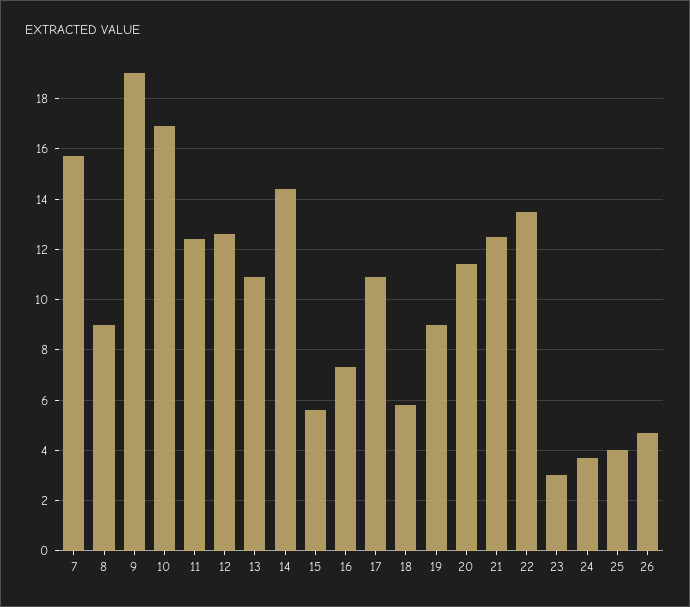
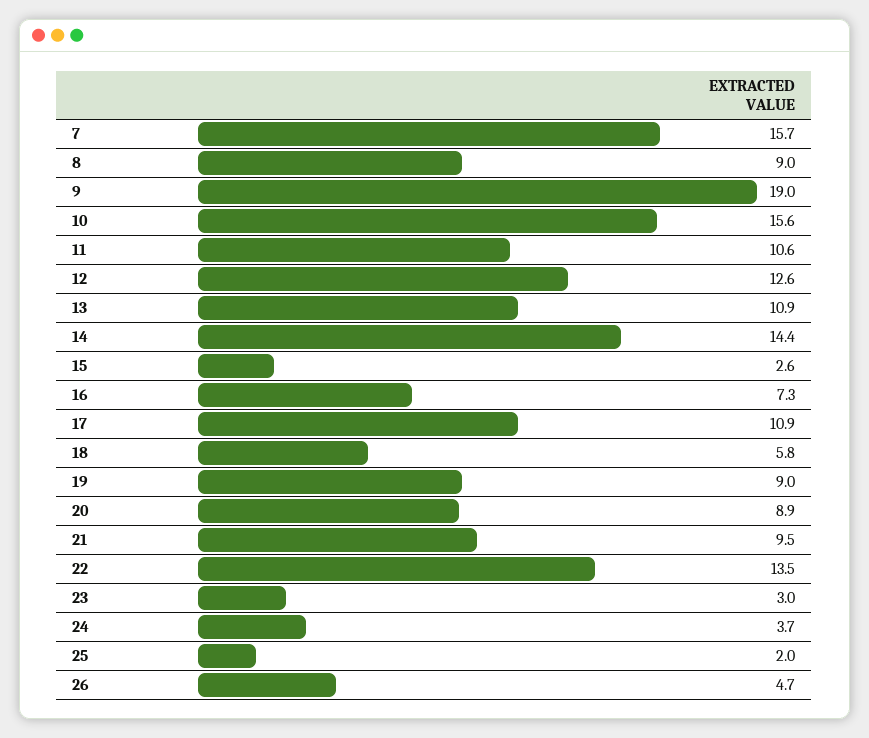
  {
    "7": 15.7,
    "8": 9,
    "9": 19,
-   "10": 17,
+   "10": 15.6,
-   "11": 12.5,
+   "11": 10.6,
    "12": 12.6,
    "13": 10.9,
    "14": 14.4,
-   "15": 5.5,
+   "15": 2.6,
    "16": 7.3,
    "17": 10.9,
    "18": 5.8,
    "19": 9,
-   "20": 11.5,
+   "20": 8.9,
-   "21": 12.5,
+   "21": 9.5,
    "22": 13.5,
    "23": 3,
    "24": 3.7,
-   "25": 4,
+   "25": 2,
    "26": 4.7
  }

